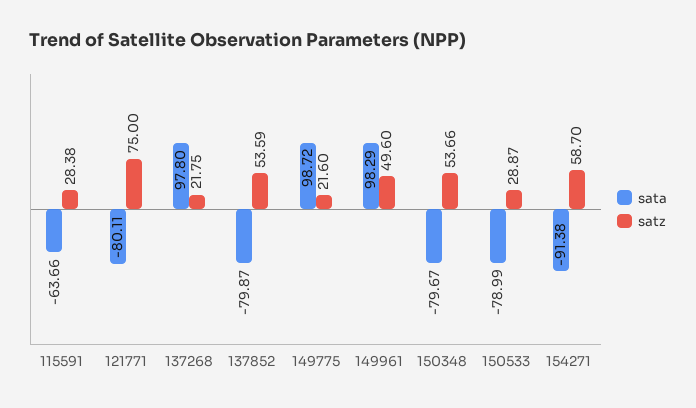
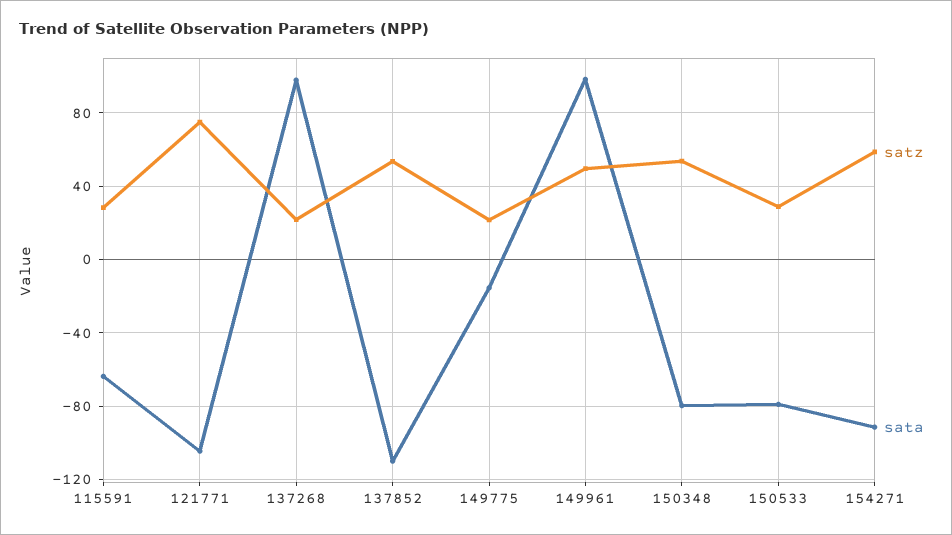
  {
    "sata": {
      "115591": -63.66,
-     "121771": -80.11,
+     "121771": -105,
      "137268": 97.8,
-     "137852": -79.87,
+     "137852": -110,
-     "149775": 98.72,
+     "149775": -15,
      "149961": 98.29,
      "150348": -79.67,
      "150533": -78.99,
      "154271": -91.38
    },
    "satz": {
      "115591": 28.38,
      "121771": 75,
      "137268": 21.75,
      "137852": 53.59,
      "149775": 21.6,
      "149961": 49.6,
      "150348": 53.66,
      "150533": 28.87,
      "154271": 58.7
    }
  }

